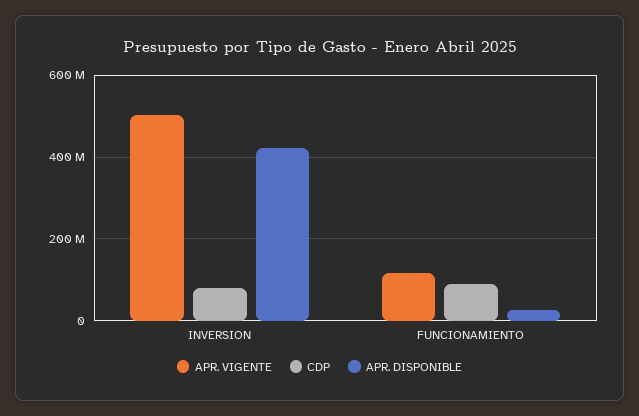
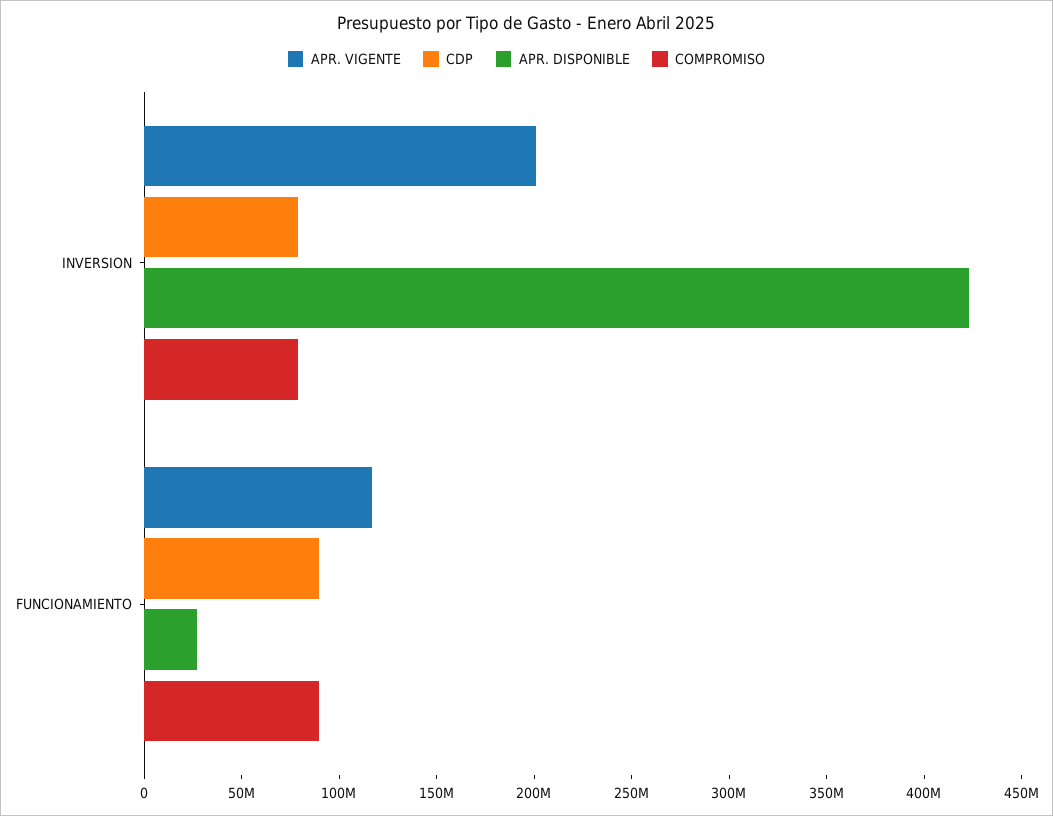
  {
    "APR. VIGENTE": {
-     "INVERSION": 500000000,
+     "INVERSION": 200000000,
      "FUNCIONAMIENTO": 120000000
    },
    "CDP": {
      "INVERSION": 80000000,
      "FUNCIONAMIENTO": 90000000
    },
    "APR. DISPONIBLE": {
      "INVERSION": 420000000,
      "FUNCIONAMIENTO": 30000000
-   }
+   },
+   "COMPROMISO": {
+     "INVERSION": 80000000,
+     "FUNCIONAMIENTO": 90000000
+   }
  }

